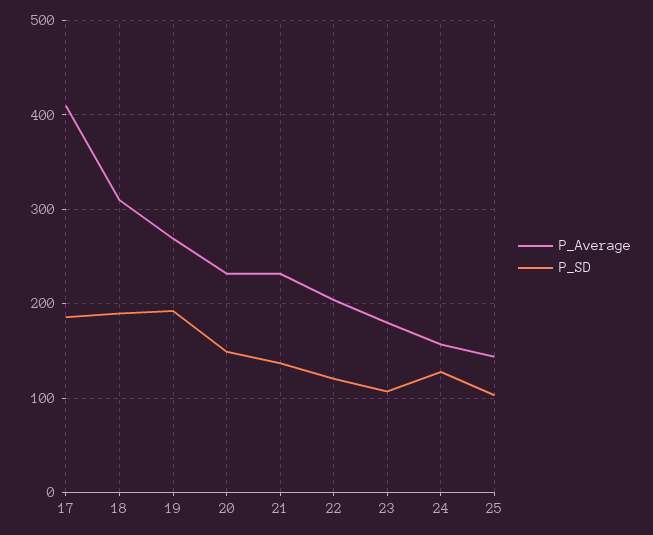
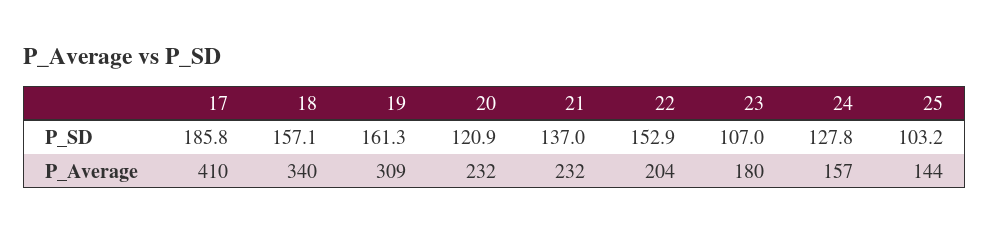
  {
    "P_Average": {
      "17": 410,
-     "18": 310,
+     "18": 340,
-     "19": 270,
+     "19": 309,
      "20": 232,
      "21": 232,
      "22": 204,
      "23": 180,
      "24": 157,
      "25": 144
    },
    "P_SD": {
      "17": 185.8,
-     "18": 190,
+     "18": 157.1,
-     "19": 190,
+     "19": 161.3,
-     "20": 150,
+     "20": 120.9,
      "21": 137,
-     "22": 120,
+     "22": 152.9,
      "23": 107,
      "24": 127.8,
      "25": 103.2
    }
  }

